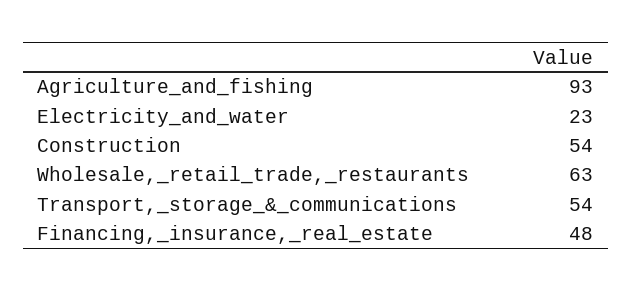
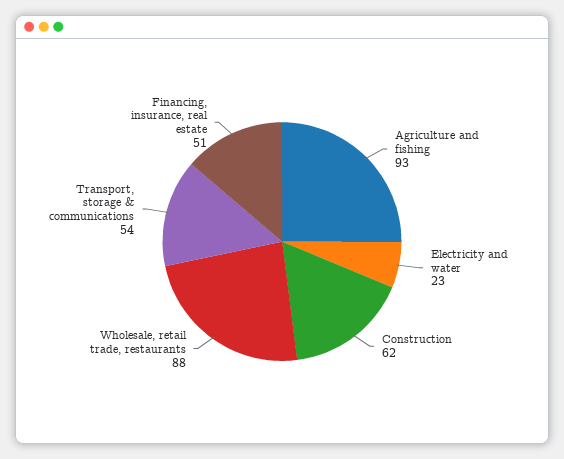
  {
    "Agriculture_and_fishing": 93,
    "Electricity_and_water": 23,
-   "Construction": 54,
+   "Construction": 62,
-   "Wholesale,_retail_trade,_restaurants": 63,
+   "Wholesale,_retail_trade,_restaurants": 88,
    "Transport,_storage_&_communications": 54,
-   "Financing,_insurance,_real_estate": 48
+   "Financing,_insurance,_real_estate": 51
  }

